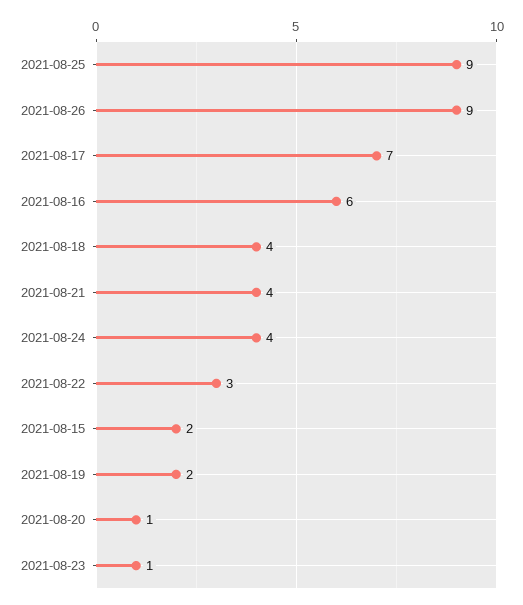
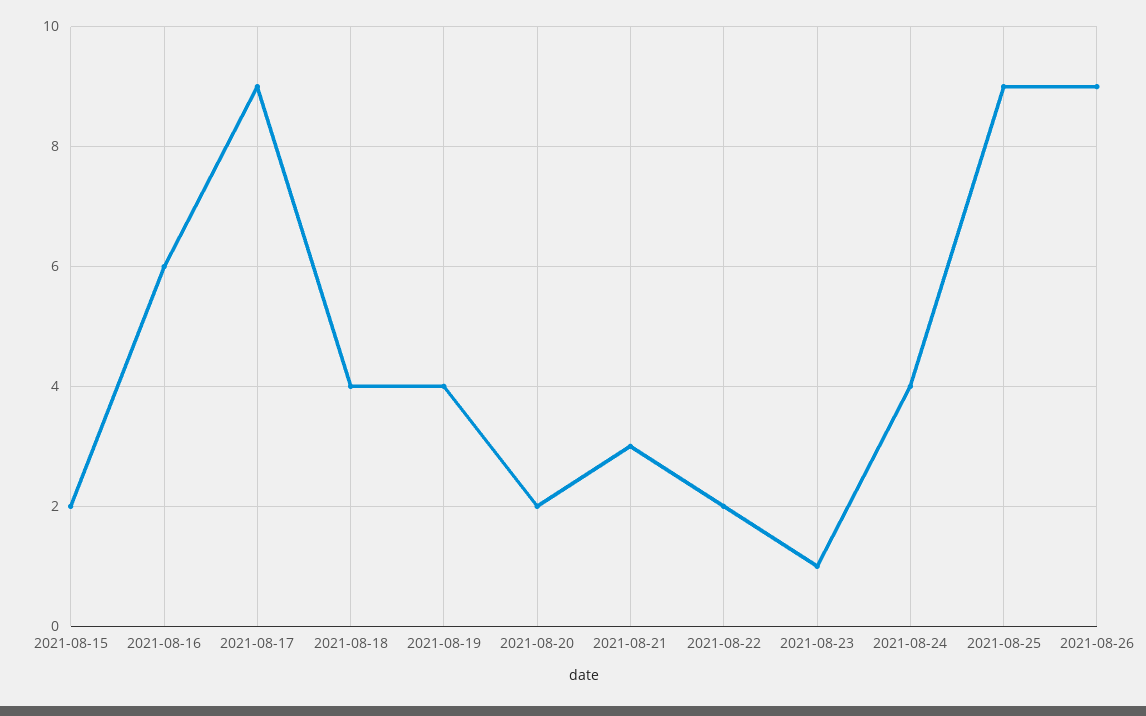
  {
    "2021-08-25": 9,
    "2021-08-26": 9,
-   "2021-08-17": 7,
+   "2021-08-17": 9,
    "2021-08-16": 6,
    "2021-08-18": 4,
-   "2021-08-21": 4,
+   "2021-08-21": 3,
    "2021-08-24": 4,
-   "2021-08-22": 3,
+   "2021-08-22": 2,
    "2021-08-15": 2,
-   "2021-08-19": 2,
+   "2021-08-19": 4,
-   "2021-08-20": 1,
+   "2021-08-20": 2,
    "2021-08-23": 1
  }

